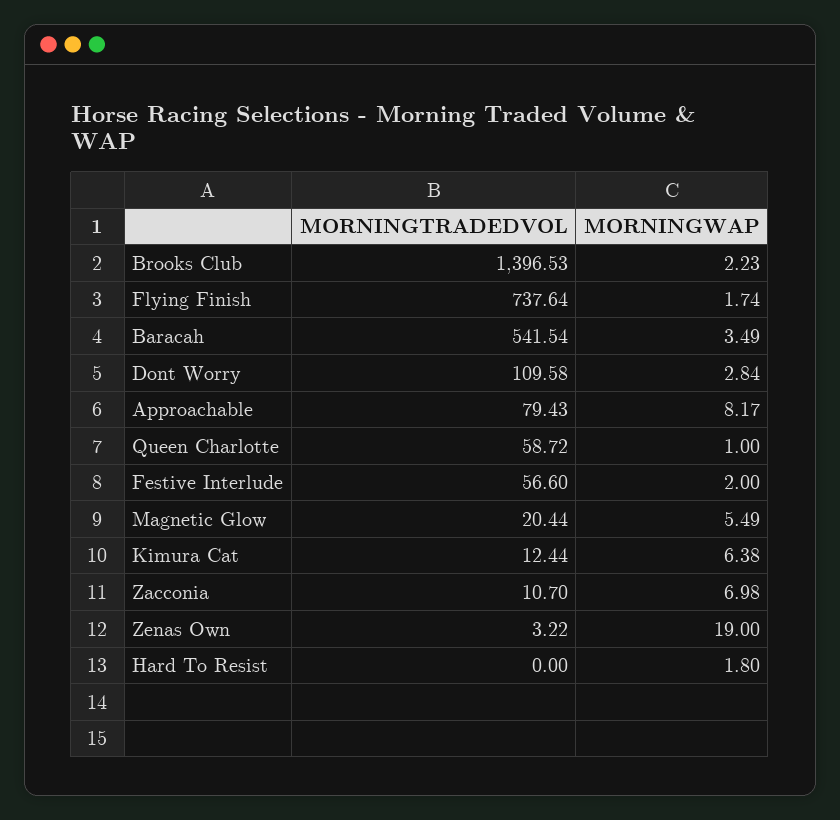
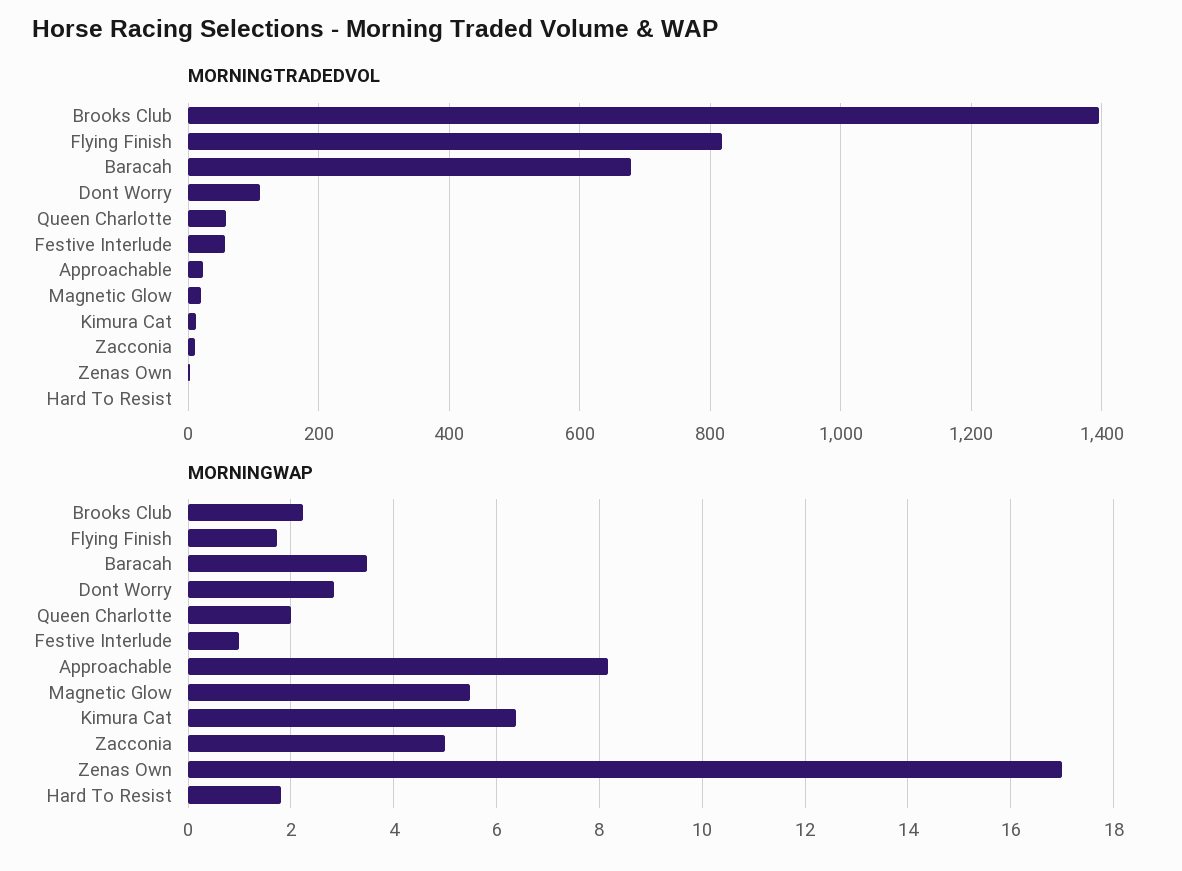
  {
    "MORNINGTRADEDVOL": {
      "Brooks Club": 1396.53,
-     "Flying Finish": 737.64,
+     "Flying Finish": 820,
-     "Baracah": 541.54,
+     "Baracah": 680,
      "Dont Worry": 109.58,
-     "Approachable": 79.43,
+     "Approachable": 20,
      "Queen Charlotte": 58.72,
      "Festive Interlude": 56.6,
      "Magnetic Glow": 20.44,
      "Kimura Cat": 12.44,
      "Zacconia": 10.7,
      "Zenas Own": 3.22,
      "Hard To Resist": 0
    },
    "MORNINGWAP": {
      "Brooks Club": 2.23,
      "Flying Finish": 1.74,
      "Baracah": 3.49,
      "Dont Worry": 2.84,
      "Approachable": 8.17,
-     "Queen Charlotte": 1,
+     "Queen Charlotte": 2,
-     "Festive Interlude": 2,
+     "Festive Interlude": 1,
      "Magnetic Glow": 5.49,
      "Kimura Cat": 6.38,
-     "Zacconia": 6.98,
+     "Zacconia": 5,
-     "Zenas Own": 19,
+     "Zenas Own": 17,
      "Hard To Resist": 1.8
    }
  }

